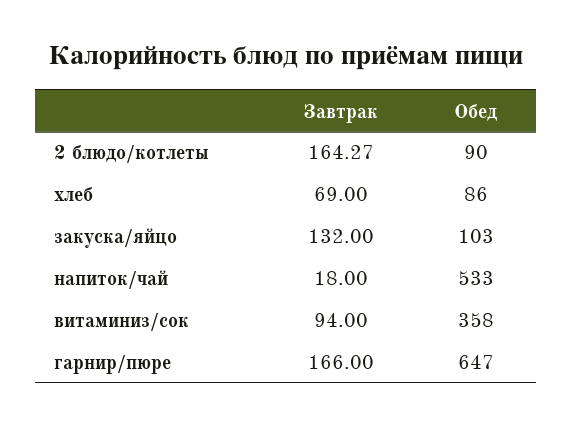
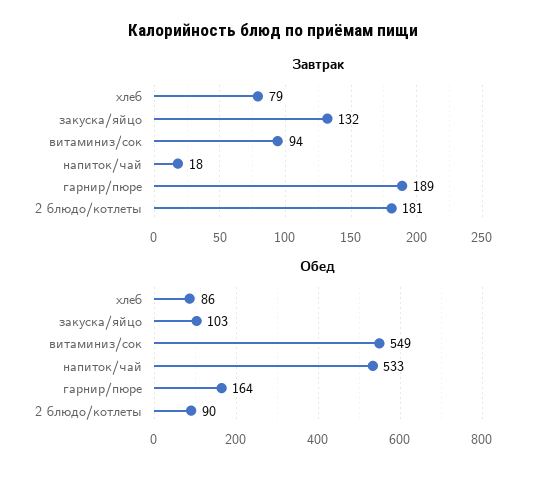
  {
    "Завтрак": {
-     "2 блюдо/котлеты": 164.27,
+     "2 блюдо/котлеты": 181,
-     "хлеб": 69,
+     "хлеб": 79,
      "закуска/яйцо": 132,
      "напиток/чай": 18,
      "витаминиз/сок": 94,
-     "гарнир/пюре": 166
+     "гарнир/пюре": 189
    },
    "Обед": {
      "2 блюдо/котлеты": 90,
      "хлеб": 86,
      "закуска/яйцо": 103,
      "напиток/чай": 533,
-     "витаминиз/сок": 358,
+     "витаминиз/сок": 549,
-     "гарнир/пюре": 647
+     "гарнир/пюре": 164
    }
  }

